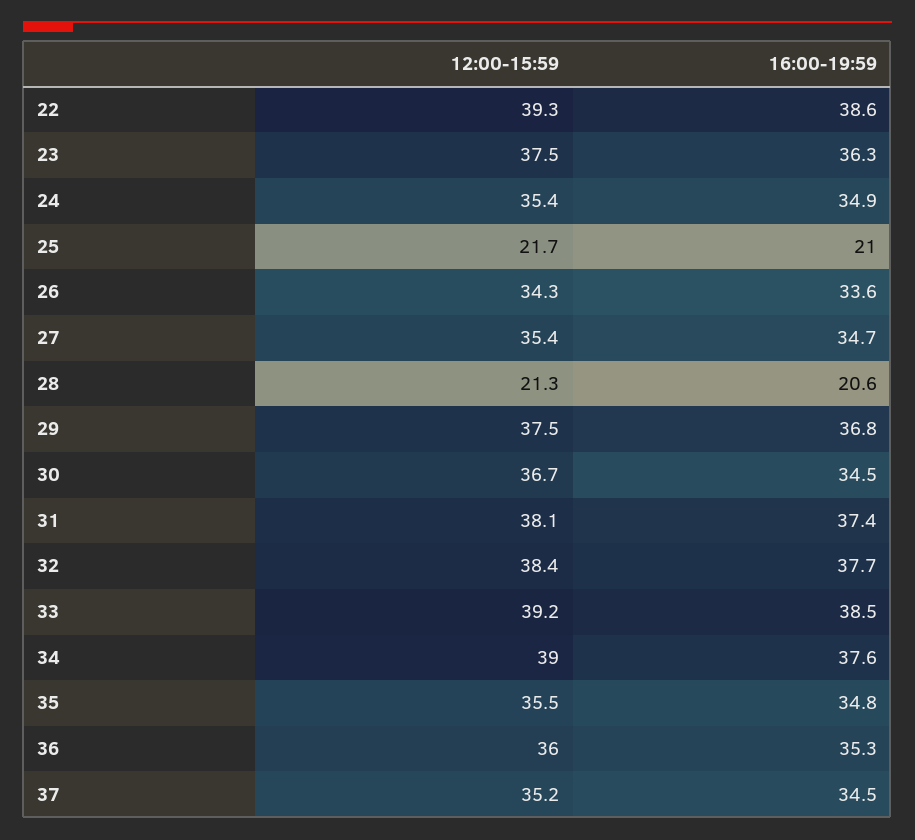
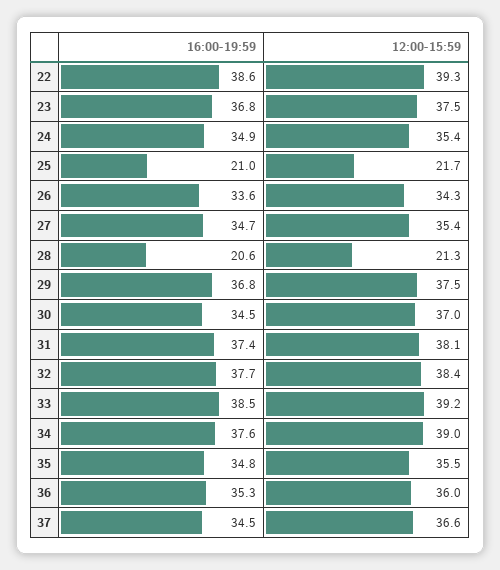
  {
    "12:00-15:59": {
      "22": 39.3,
      "23": 37.5,
      "24": 35.4,
      "25": 21.7,
      "26": 34.3,
      "27": 35.4,
      "28": 21.3,
      "29": 37.5,
-     "30": 36.7,
+     "30": 37,
      "31": 38.1,
      "32": 38.4,
      "33": 39.2,
      "34": 39,
      "35": 35.5,
      "36": 36,
-     "37": 35.2
+     "37": 36.6
    },
    "16:00-19:59": {
      "22": 38.6,
-     "23": 36.3,
+     "23": 36.8,
      "24": 34.9,
      "25": 21,
      "26": 33.6,
      "27": 34.7,
      "28": 20.6,
      "29": 36.8,
      "30": 34.5,
      "31": 37.4,
      "32": 37.7,
      "33": 38.5,
      "34": 37.6,
      "35": 34.8,
      "36": 35.3,
      "37": 34.5
    }
  }

